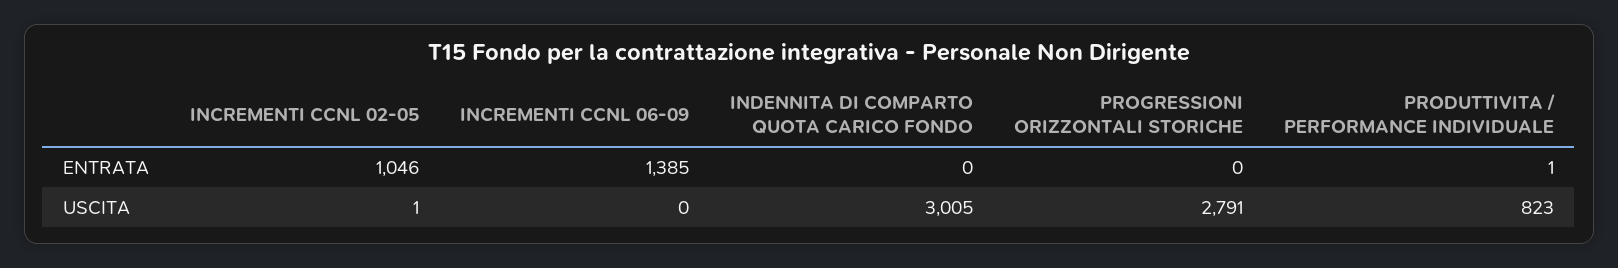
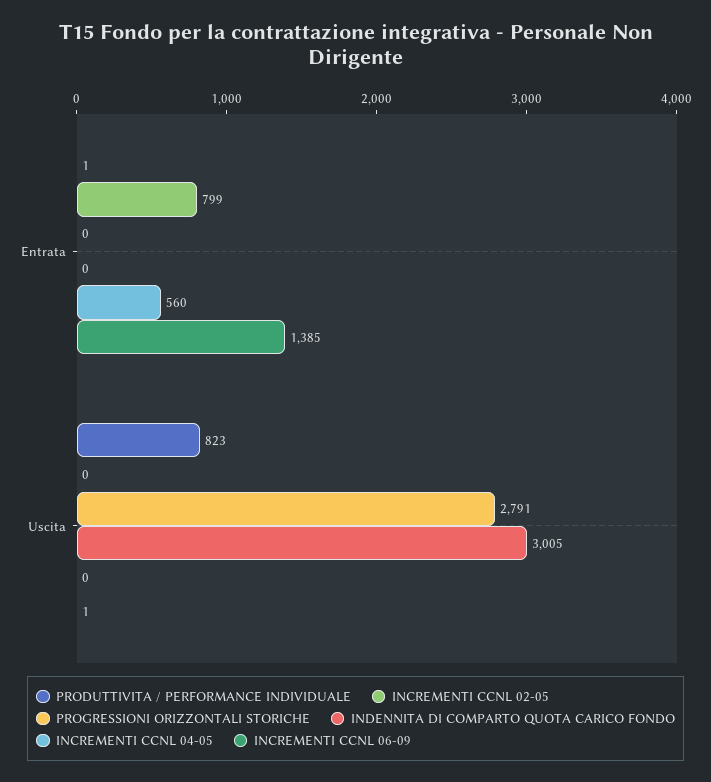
  {
    "INCREMENTI CCNL 02-05": {
-     "ENTRATA": 1046,
+     "ENTRATA": 799,
-     "USCITA": 1
+     "USCITA": 0
    },
    "INCREMENTI CCNL 06-09": {
      "ENTRATA": 1385,
-     "USCITA": 0
+     "USCITA": 1
    },
    "INDENNITA DI COMPARTO QUOTA CARICO FONDO": {
      "ENTRATA": 0,
      "USCITA": 3005
    },
    "PROGRESSIONI ORIZZONTALI STORICHE": {
      "ENTRATA": 0,
      "USCITA": 2791
    },
    "PRODUTTIVITA / PERFORMANCE INDIVIDUALE": {
      "ENTRATA": 1,
      "USCITA": 823
-   }
+   },
+   "INCREMENTI CCNL 04-05": {
+     "ENTRATA": 560,
+     "USCITA": 0
+   }
  }

